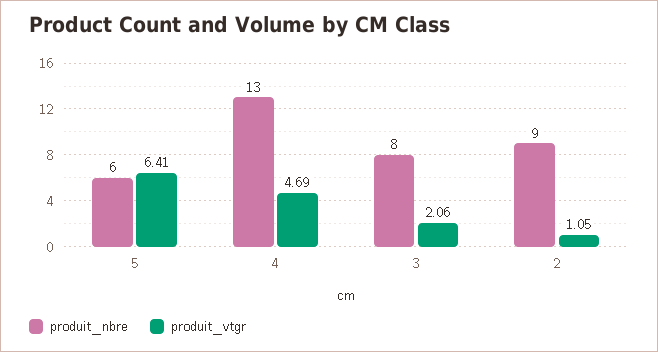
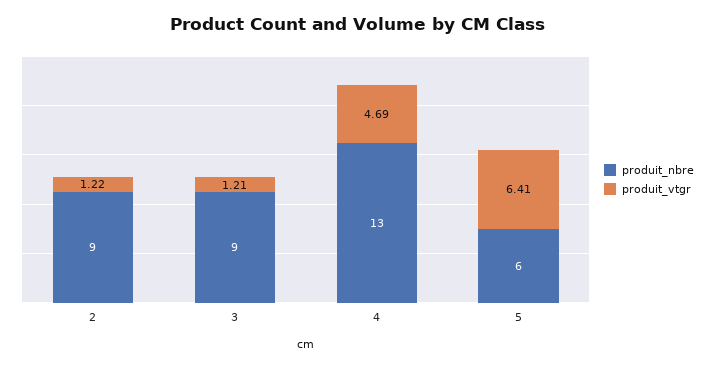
  {
    "produit_nbre": {
      "5": 6,
      "4": 13,
-     "3": 8,
+     "3": 9,
      "2": 9
    },
    "produit_vtgr": {
      "5": 6.41,
      "4": 4.69,
-     "3": 2.06,
+     "3": 1.21,
-     "2": 1.05
+     "2": 1.22
    }
  }

